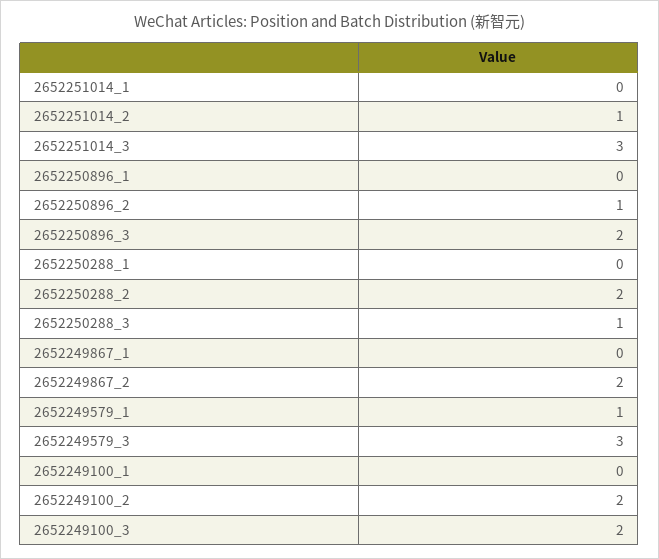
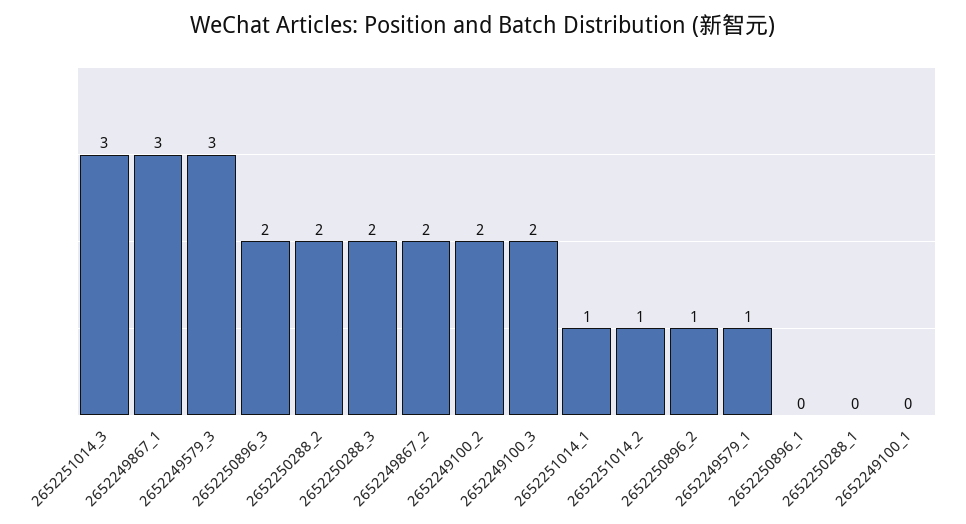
  {
-   "2652251014_1": 0,
+   "2652251014_1": 1,
    "2652251014_2": 1,
    "2652251014_3": 3,
    "2652250896_1": 0,
    "2652250896_2": 1,
    "2652250896_3": 2,
    "2652250288_1": 0,
    "2652250288_2": 2,
-   "2652250288_3": 1,
+   "2652250288_3": 2,
-   "2652249867_1": 0,
+   "2652249867_1": 3,
    "2652249867_2": 2,
    "2652249579_1": 1,
    "2652249579_3": 3,
    "2652249100_1": 0,
    "2652249100_2": 2,
    "2652249100_3": 2
  }

